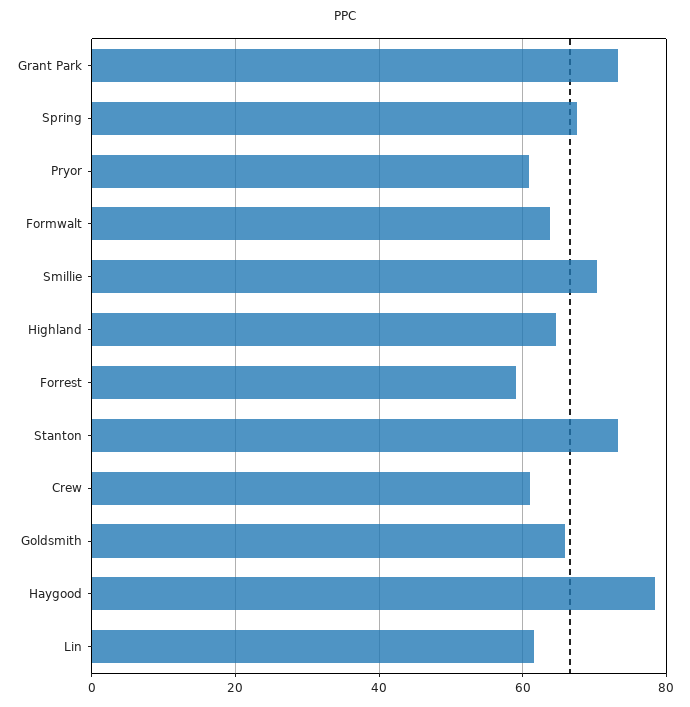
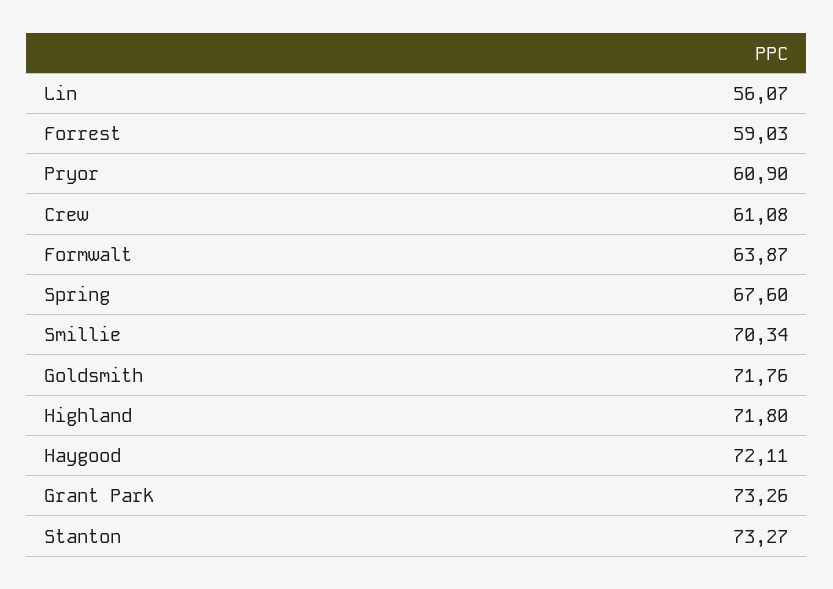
  {
    "Grant Park": 73.26,
    "Spring": 67.6,
    "Pryor": 60.9,
    "Formwalt": 63.87,
    "Smillie": 70.34,
-   "Highland": 64,
+   "Highland": 71.8,
    "Forrest": 59.03,
    "Stanton": 73.27,
    "Crew": 61.08,
-   "Goldsmith": 66,
+   "Goldsmith": 71.76,
-   "Haygood": 78,
+   "Haygood": 72.11,
-   "Lin": 62
+   "Lin": 56.07
  }

